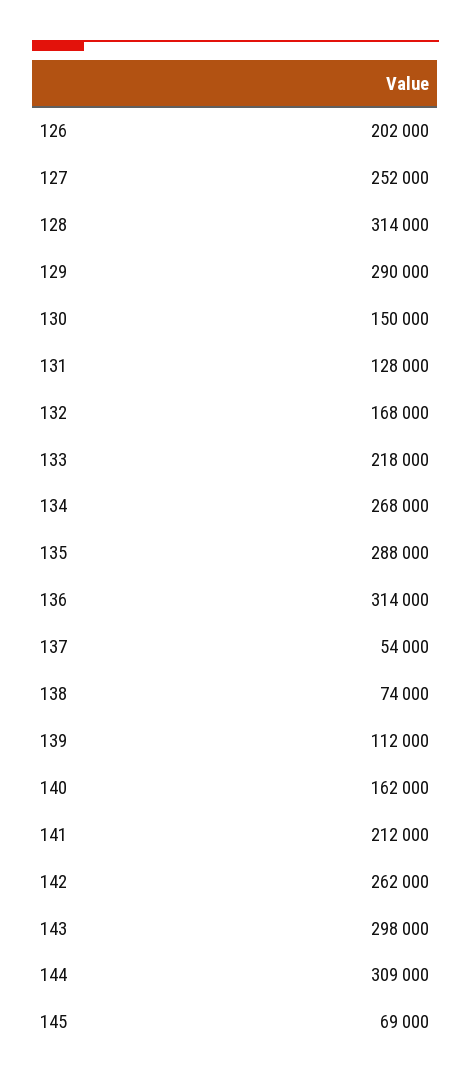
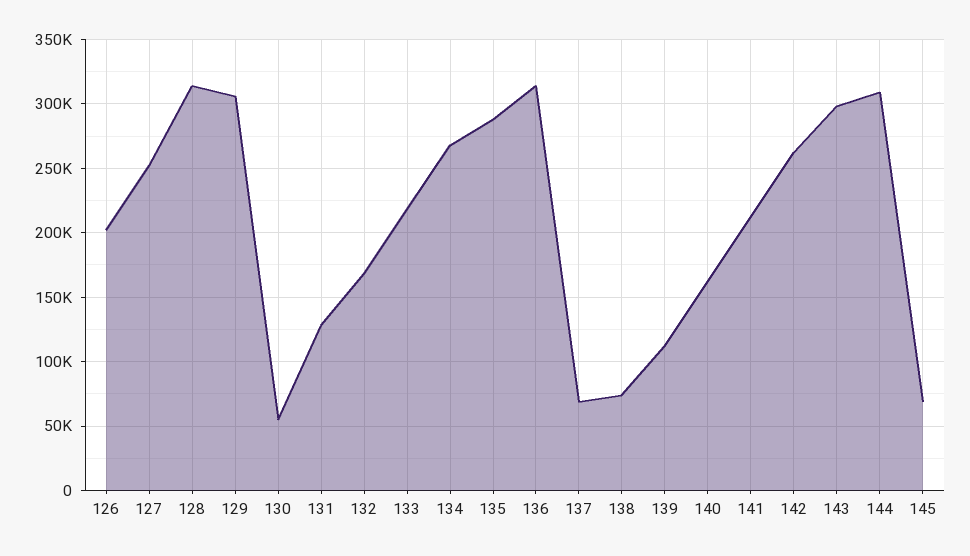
  {
    "126": 202000,
    "127": 252000,
    "128": 314000,
-   "129": 290000,
+   "129": 305000,
-   "130": 150000,
+   "130": 55000,
    "131": 128000,
    "132": 168000,
    "133": 218000,
    "134": 268000,
    "135": 288000,
    "136": 314000,
-   "137": 54000,
+   "137": 70000,
    "138": 74000,
    "139": 112000,
    "140": 162000,
    "141": 212000,
    "142": 262000,
    "143": 298000,
    "144": 309000,
    "145": 69000
  }

